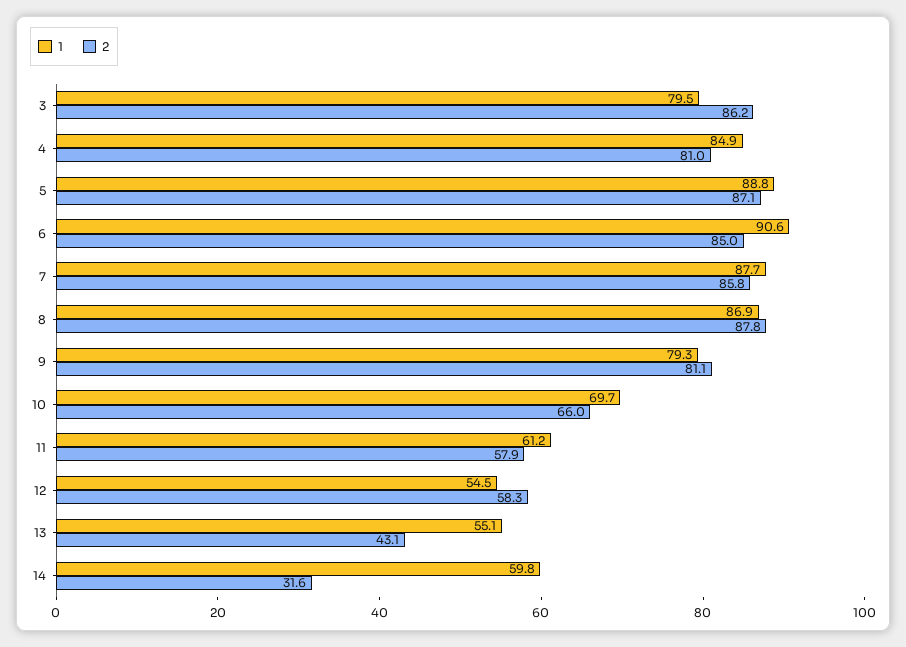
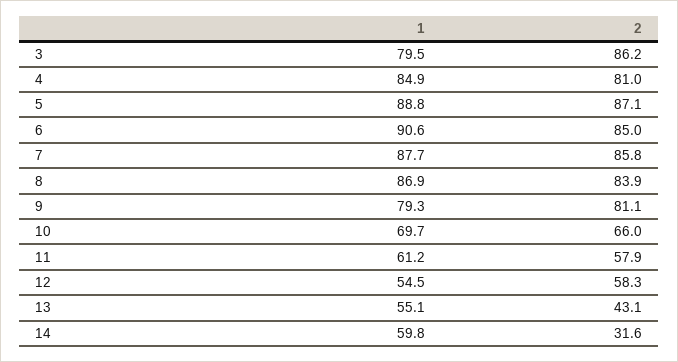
  {
    "1": {
      "3": 79.5,
      "4": 84.9,
      "5": 88.8,
      "6": 90.6,
      "7": 87.7,
      "8": 86.9,
      "9": 79.3,
      "10": 69.7,
      "11": 61.2,
      "12": 54.5,
      "13": 55.1,
      "14": 59.8
    },
    "2": {
      "3": 86.2,
      "4": 81,
      "5": 87.1,
      "6": 85,
      "7": 85.8,
-     "8": 87.8,
+     "8": 83.9,
      "9": 81.1,
      "10": 66,
      "11": 57.9,
      "12": 58.3,
      "13": 43.1,
      "14": 31.6
    }
  }

